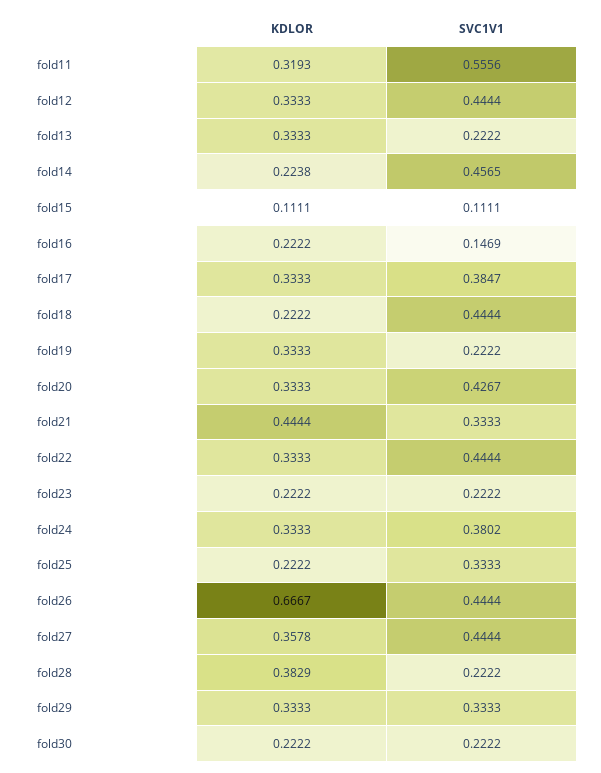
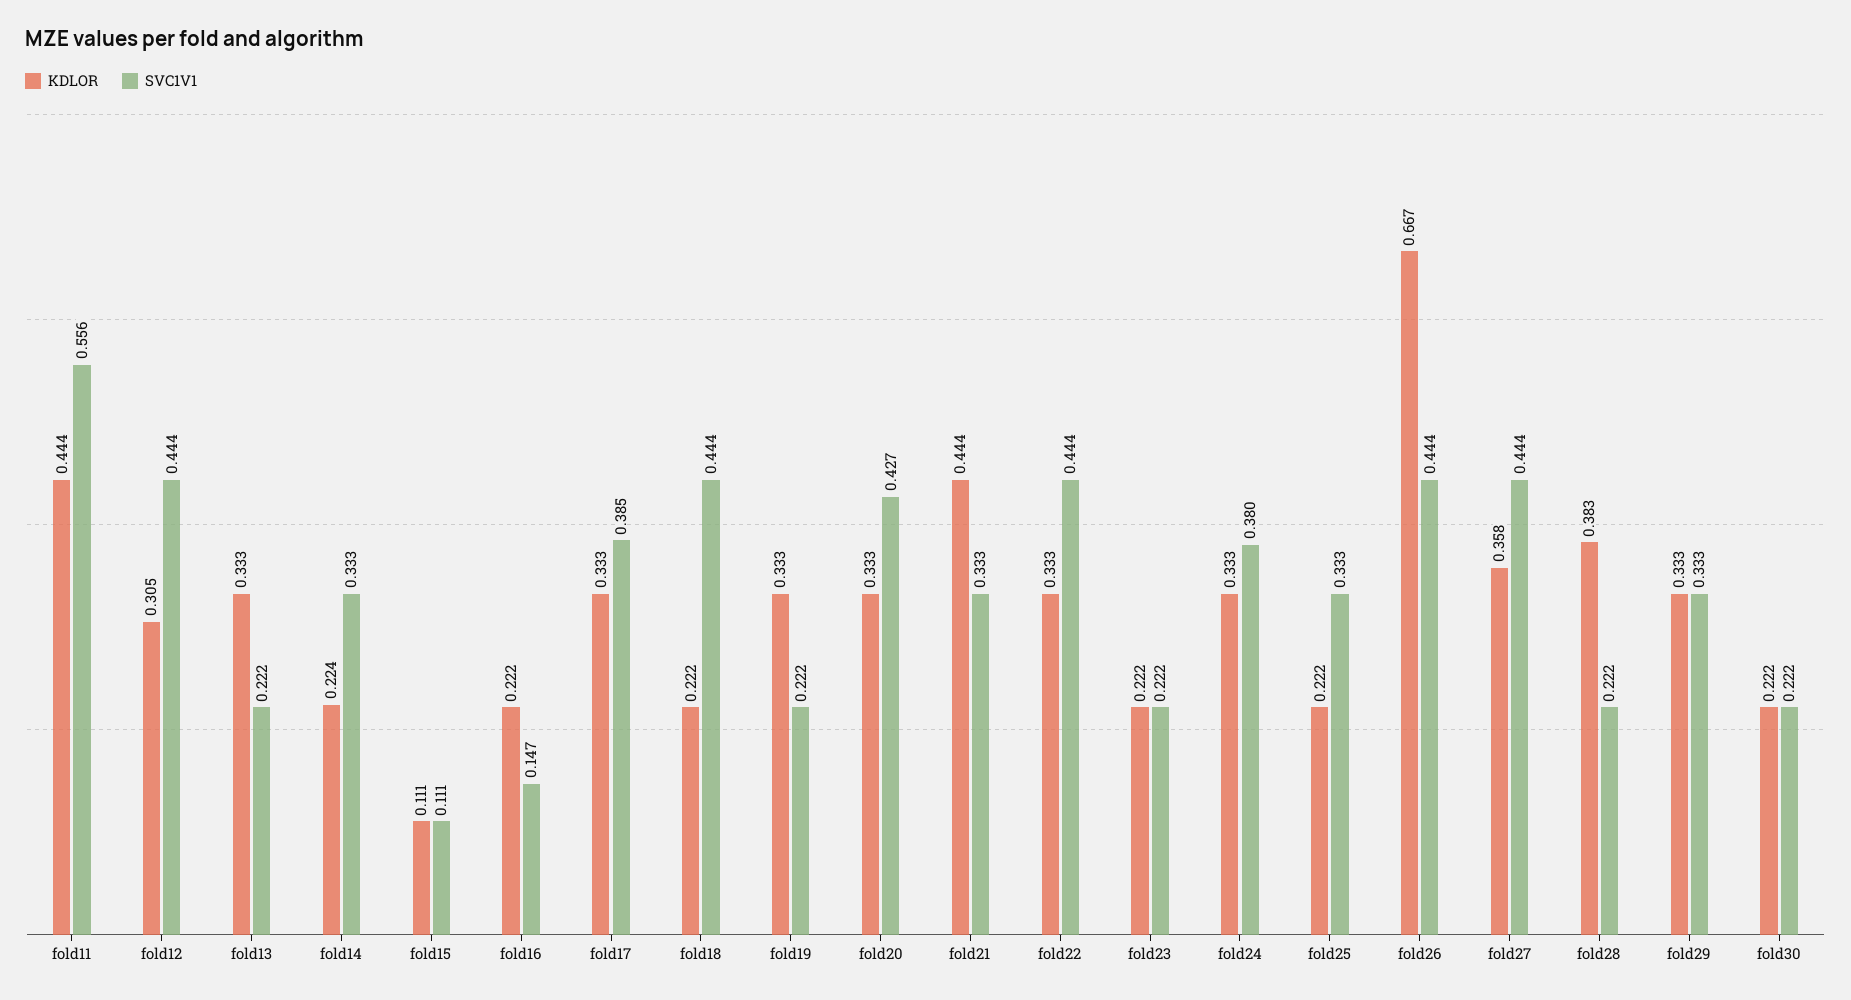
  {
    "KDLOR": {
-     "fold11": 0.3193,
+     "fold11": 0.444,
-     "fold12": 0.3333,
+     "fold12": 0.305,
      "fold13": 0.3333,
      "fold14": 0.2238,
      "fold15": 0.1111,
      "fold16": 0.2222,
      "fold17": 0.3333,
      "fold18": 0.2222,
      "fold19": 0.3333,
      "fold20": 0.3333,
      "fold21": 0.4444,
      "fold22": 0.3333,
      "fold23": 0.2222,
      "fold24": 0.3333,
      "fold25": 0.2222,
      "fold26": 0.6667,
      "fold27": 0.3578,
      "fold28": 0.3829,
      "fold29": 0.3333,
      "fold30": 0.2222
    },
    "SVC1V1": {
      "fold11": 0.5556,
      "fold12": 0.4444,
      "fold13": 0.2222,
-     "fold14": 0.4565,
+     "fold14": 0.333,
      "fold15": 0.1111,
      "fold16": 0.1469,
      "fold17": 0.3847,
      "fold18": 0.4444,
      "fold19": 0.2222,
      "fold20": 0.4267,
      "fold21": 0.3333,
      "fold22": 0.4444,
      "fold23": 0.2222,
      "fold24": 0.3802,
      "fold25": 0.3333,
      "fold26": 0.4444,
      "fold27": 0.4444,
      "fold28": 0.2222,
      "fold29": 0.3333,
      "fold30": 0.2222
    }
  }

